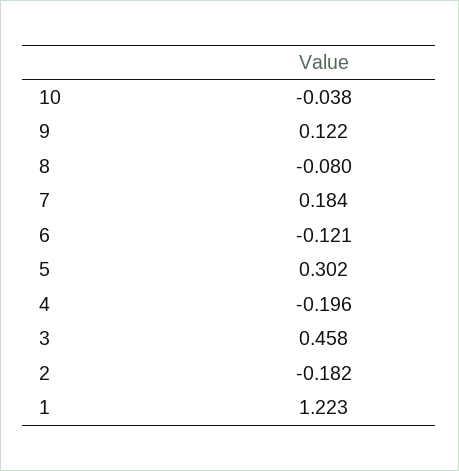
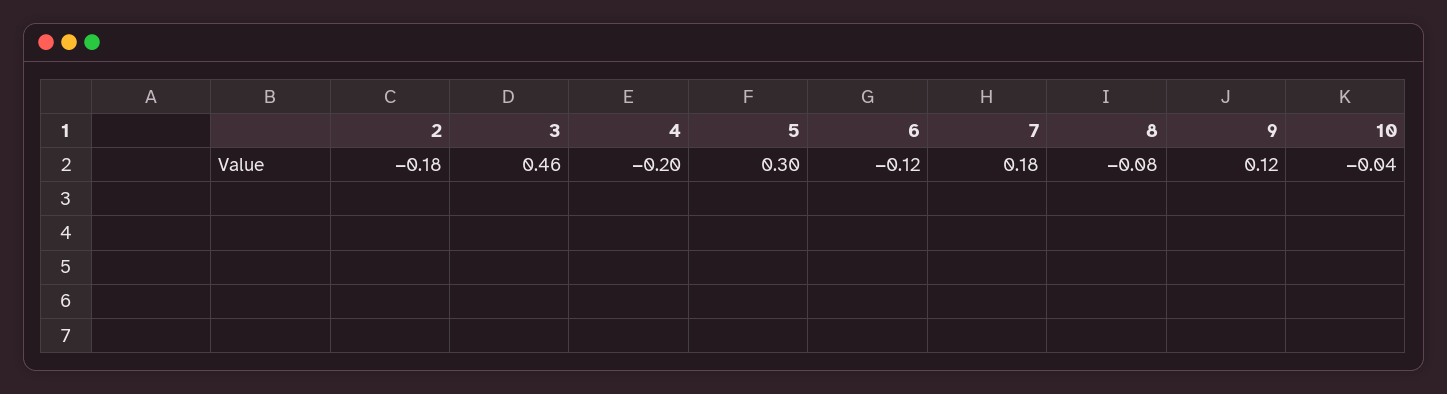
  {
    "10": -0.038,
    "9": 0.122,
    "8": -0.08,
    "7": 0.184,
    "6": -0.121,
    "5": 0.302,
    "4": -0.196,
    "3": 0.458,
-   "2": -0.182,
+   "2": -0.182
-   "1": 1.223
  }

